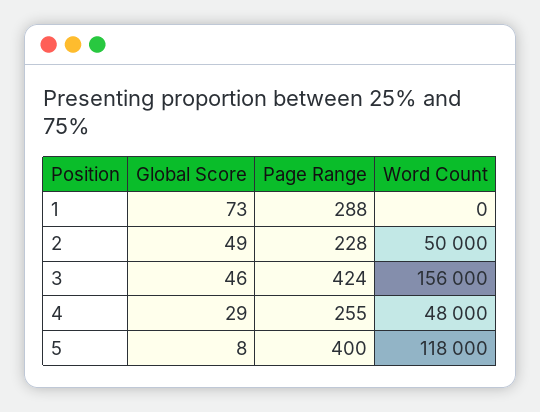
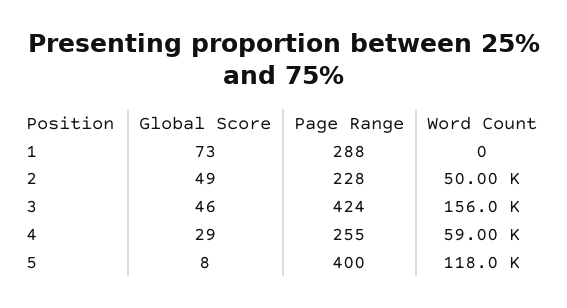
  {
    "Global Score": {
      "1": 73,
      "2": 49,
      "3": 46,
      "4": 29,
      "5": 8
    },
    "Page Range": {
      "1": 288,
      "2": 228,
      "3": 424,
      "4": 255,
      "5": 400
    },
    "Word Count": {
      "1": 0,
      "2": 50000,
      "3": 156000,
-     "4": 48000,
+     "4": 59000,
      "5": 118000
    }
  }

